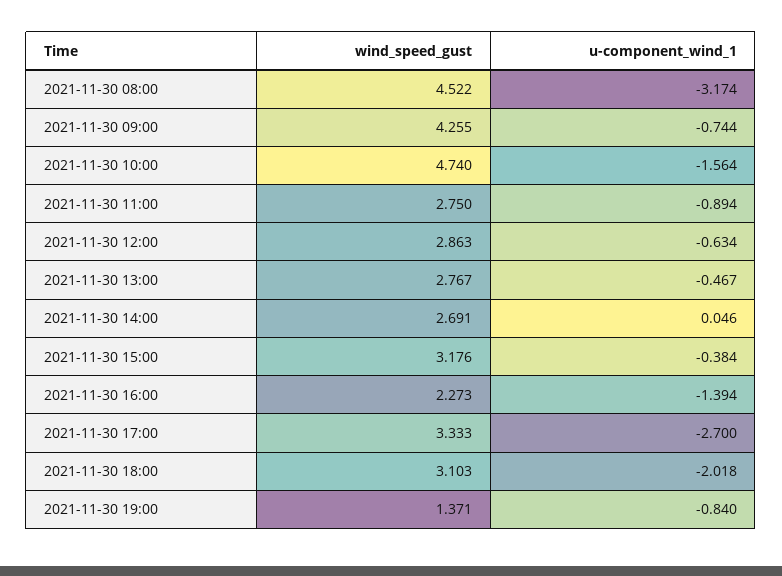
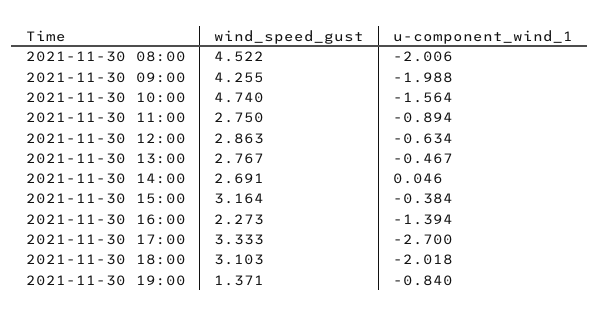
  {
    "wind_speed_gust": {
      "2021-11-30 08:00": 4.522,
      "2021-11-30 09:00": 4.255,
      "2021-11-30 10:00": 4.74,
      "2021-11-30 11:00": 2.75,
      "2021-11-30 12:00": 2.863,
      "2021-11-30 13:00": 2.767,
      "2021-11-30 14:00": 2.691,
-     "2021-11-30 15:00": 3.176,
+     "2021-11-30 15:00": 3.164,
      "2021-11-30 16:00": 2.273,
      "2021-11-30 17:00": 3.333,
      "2021-11-30 18:00": 3.103,
      "2021-11-30 19:00": 1.371
    },
    "u-component_wind_1": {
-     "2021-11-30 08:00": -3.174,
+     "2021-11-30 08:00": -2.006,
-     "2021-11-30 09:00": -0.744,
+     "2021-11-30 09:00": -1.988,
      "2021-11-30 10:00": -1.564,
      "2021-11-30 11:00": -0.894,
      "2021-11-30 12:00": -0.634,
      "2021-11-30 13:00": -0.467,
      "2021-11-30 14:00": 0.046,
      "2021-11-30 15:00": -0.384,
      "2021-11-30 16:00": -1.394,
      "2021-11-30 17:00": -2.7,
      "2021-11-30 18:00": -2.018,
      "2021-11-30 19:00": -0.84
    }
  }

